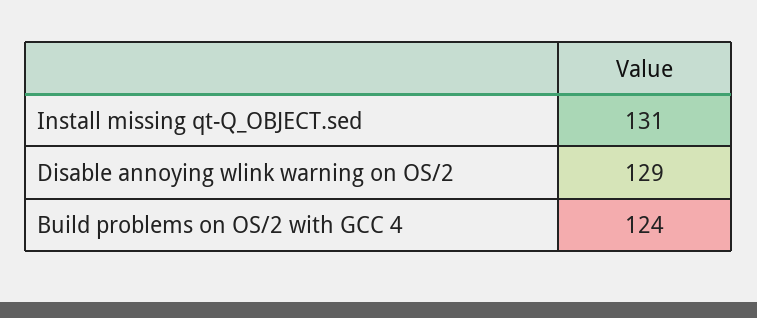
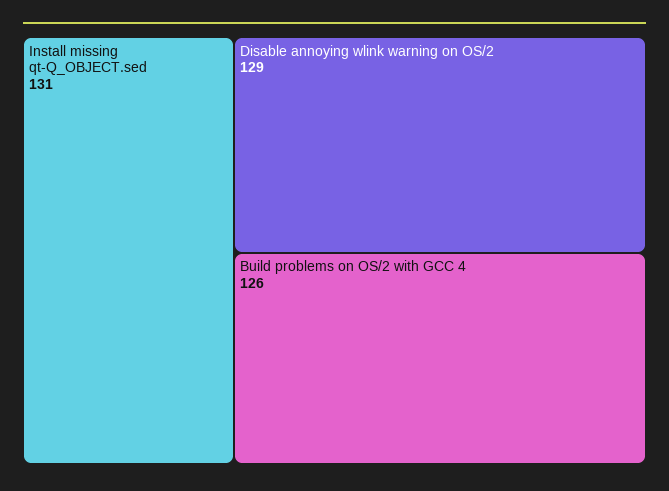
  {
    "Install missing qt-Q_OBJECT.sed": 131,
    "Disable annoying wlink warning on OS/2": 129,
-   "Build problems on OS/2 with GCC 4": 124
+   "Build problems on OS/2 with GCC 4": 126
  }

